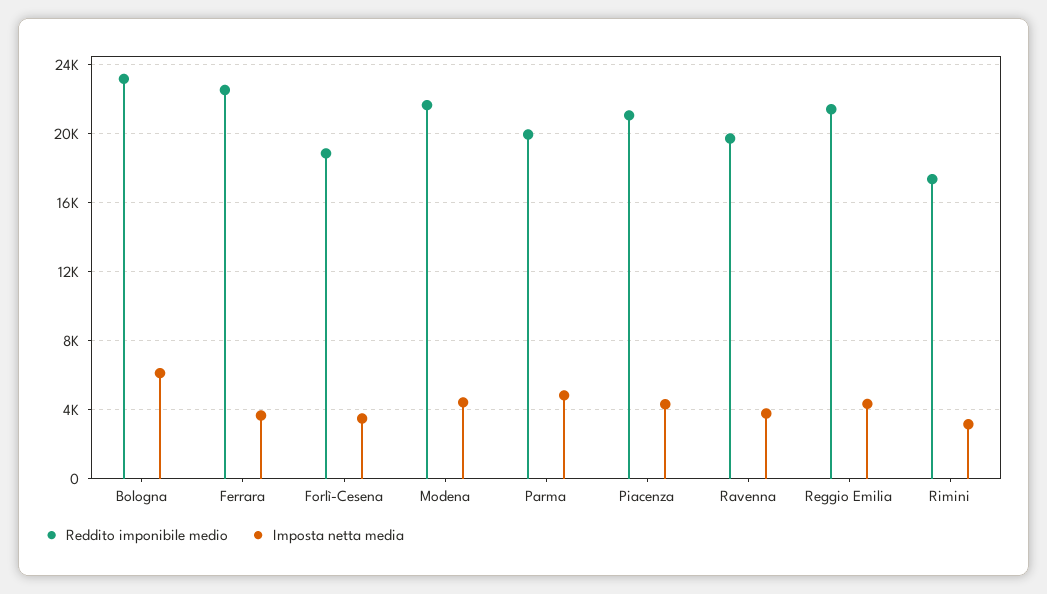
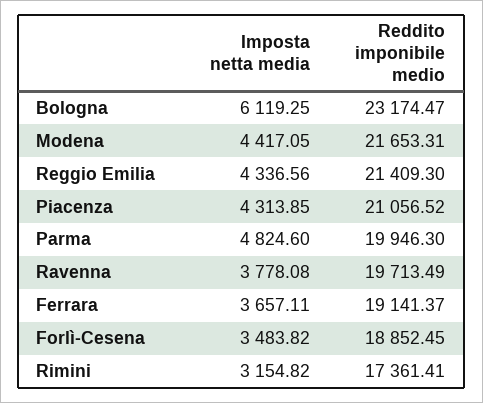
  {
    "Reddito imponibile medio": {
      "Bologna": 23174.47,
-     "Ferrara": 22500,
+     "Ferrara": 19141.37,
      "Forlì-Cesena": 18852.45,
      "Modena": 21653.31,
      "Parma": 19946.3,
      "Piacenza": 21056.52,
      "Ravenna": 19713.49,
      "Reggio Emilia": 21409.3,
      "Rimini": 17361.41
    },
    "Imposta netta media": {
      "Bologna": 6119.25,
      "Ferrara": 3657.11,
      "Forlì-Cesena": 3483.82,
      "Modena": 4417.05,
      "Parma": 4824.6,
      "Piacenza": 4313.85,
      "Ravenna": 3778.08,
      "Reggio Emilia": 4336.56,
      "Rimini": 3154.82
    }
  }

